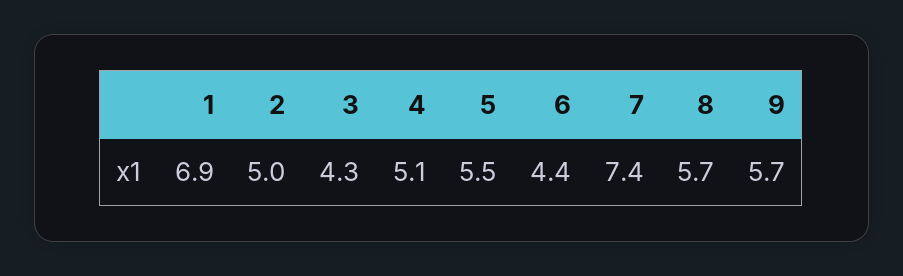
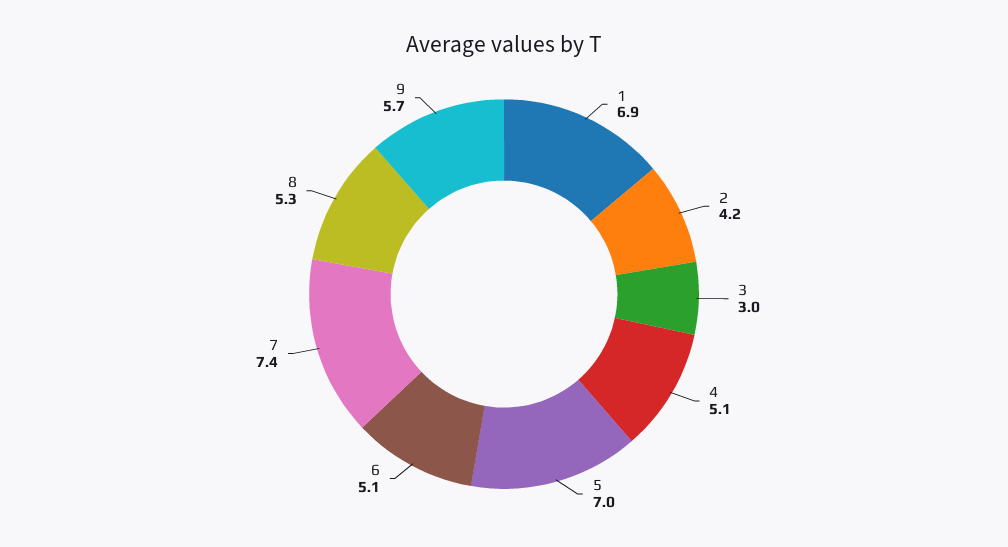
  {
    "1": 6.9,
-   "2": 5,
+   "2": 4.2,
-   "3": 4.3,
+   "3": 3,
    "4": 5.1,
-   "5": 5.5,
+   "5": 7,
-   "6": 4.4,
+   "6": 5.1,
    "7": 7.4,
-   "8": 5.7,
+   "8": 5.3,
    "9": 5.7
  }

